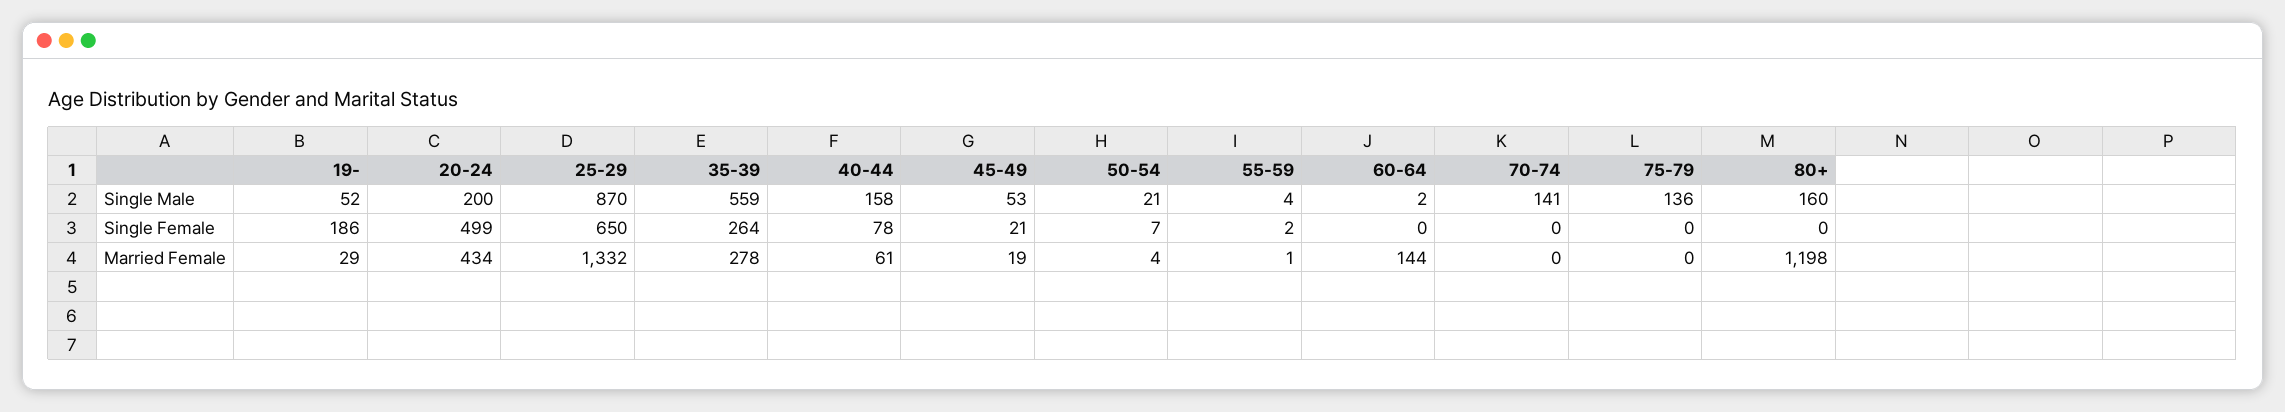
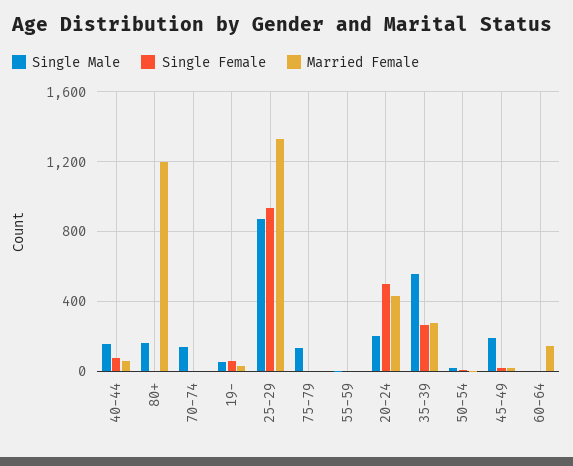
  {
    "Single Male": {
      "19-": 52,
      "20-24": 200,
      "25-29": 870,
      "35-39": 559,
      "40-44": 158,
-     "45-49": 53,
+     "45-49": 200,
      "50-54": 21,
      "55-59": 4,
      "60-64": 2,
      "70-74": 141,
      "75-79": 136,
      "80+": 160
    },
    "Single Female": {
-     "19-": 186,
+     "19-": 50,
      "20-24": 499,
-     "25-29": 650,
+     "25-29": 950,
      "35-39": 264,
      "40-44": 78,
      "45-49": 21,
      "50-54": 7,
      "55-59": 2,
      "60-64": 0,
      "70-74": 0,
      "75-79": 0,
      "80+": 0
    },
    "Married Female": {
      "19-": 29,
      "20-24": 434,
      "25-29": 1332,
      "35-39": 278,
      "40-44": 61,
      "45-49": 19,
      "50-54": 4,
      "55-59": 1,
      "60-64": 144,
      "70-74": 0,
      "75-79": 0,
      "80+": 1198
    }
  }

